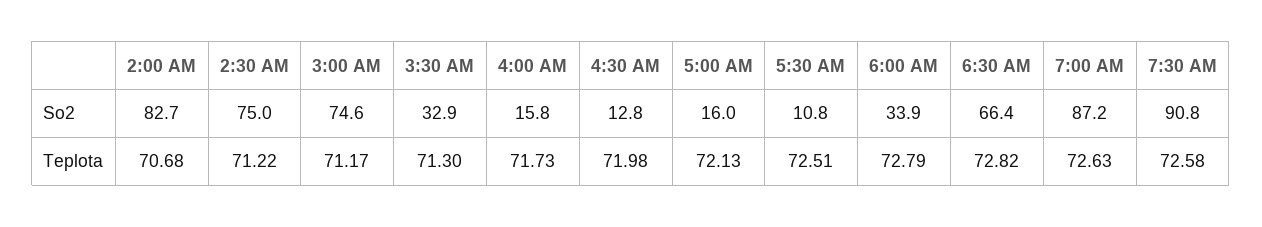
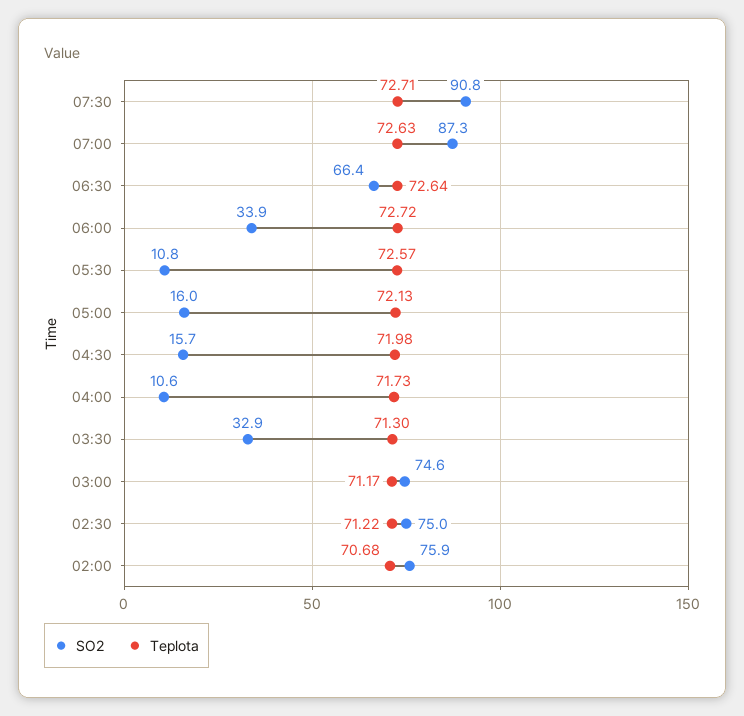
  {
    "So2": {
-     "2:00 AM": 82.7,
+     "2:00 AM": 75.9,
      "2:30 AM": 75,
      "3:00 AM": 74.6,
      "3:30 AM": 32.9,
-     "4:00 AM": 15.8,
+     "4:00 AM": 10.6,
-     "4:30 AM": 12.8,
+     "4:30 AM": 15.7,
      "5:00 AM": 16,
      "5:30 AM": 10.8,
      "6:00 AM": 33.9,
      "6:30 AM": 66.4,
-     "7:00 AM": 87.2,
+     "7:00 AM": 87.3,
      "7:30 AM": 90.8
    },
    "Teplota": {
      "2:00 AM": 70.68,
      "2:30 AM": 71.22,
      "3:00 AM": 71.17,
      "3:30 AM": 71.3,
      "4:00 AM": 71.73,
      "4:30 AM": 71.98,
      "5:00 AM": 72.13,
-     "5:30 AM": 72.51,
+     "5:30 AM": 72.57,
-     "6:00 AM": 72.79,
+     "6:00 AM": 72.72,
-     "6:30 AM": 72.82,
+     "6:30 AM": 72.64,
      "7:00 AM": 72.63,
-     "7:30 AM": 72.58
+     "7:30 AM": 72.71
    }
  }

